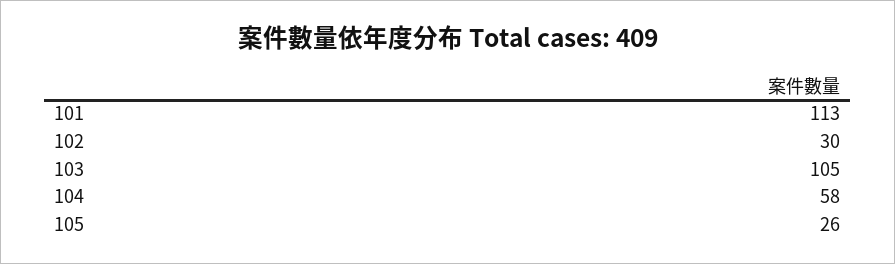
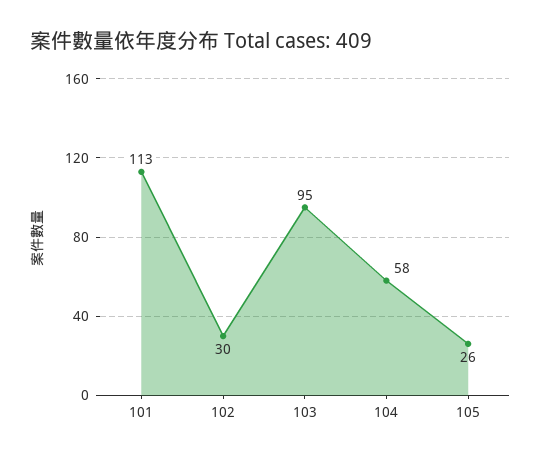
  {
    "101": 113,
    "102": 30,
-   "103": 105,
+   "103": 95,
    "104": 58,
    "105": 26
  }

